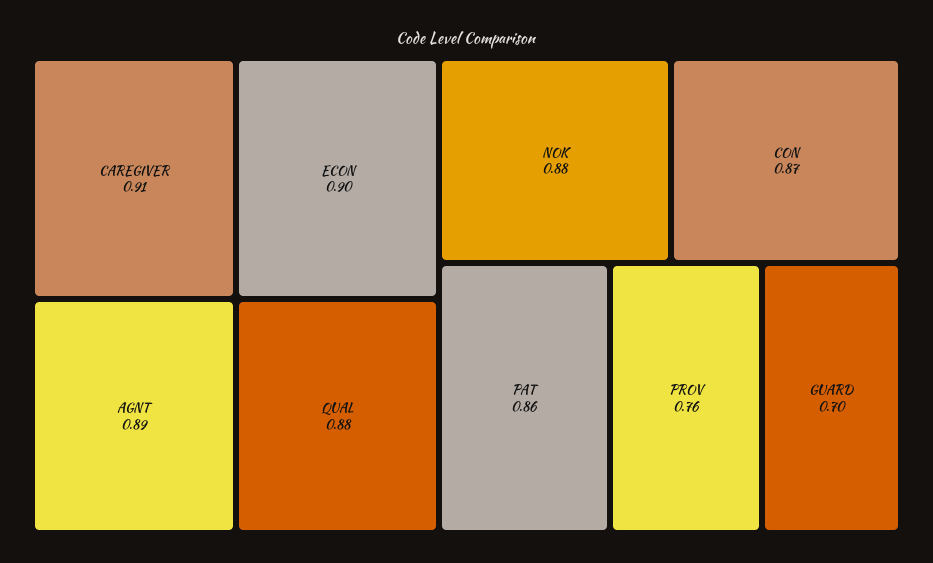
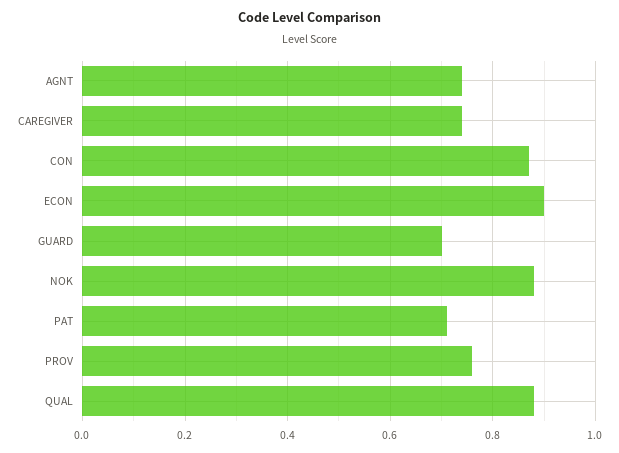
  {
-   "CAREGIVER": 0.91,
+   "CAREGIVER": 0.75,
    "ECON": 0.9,
-   "AGNT": 0.89,
+   "AGNT": 0.75,
    "QUAL": 0.88,
    "NOK": 0.88,
    "CON": 0.87,
-   "PAT": 0.86,
+   "PAT": 0.7,
    "PROV": 0.76,
    "GUARD": 0.7
  }

